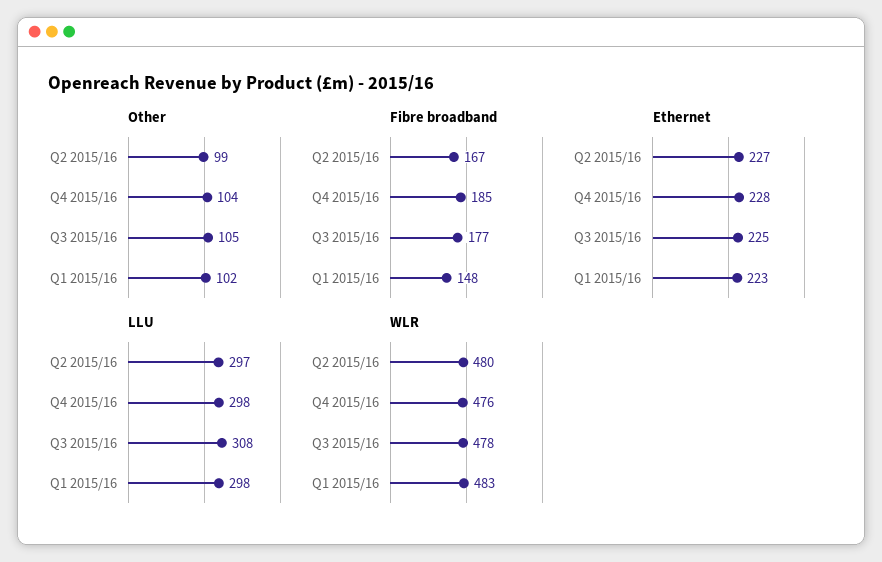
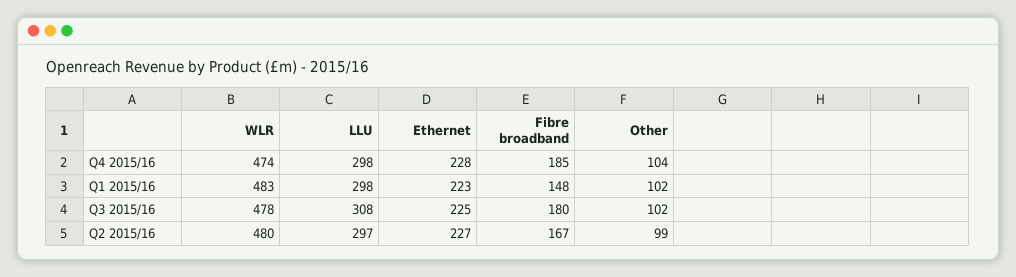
  {
    "Other": {
      "Q2 2015/16": 99,
      "Q4 2015/16": 104,
-     "Q3 2015/16": 105,
+     "Q3 2015/16": 102,
      "Q1 2015/16": 102
    },
    "Fibre broadband": {
      "Q2 2015/16": 167,
      "Q4 2015/16": 185,
-     "Q3 2015/16": 177,
+     "Q3 2015/16": 180,
      "Q1 2015/16": 148
    },
    "Ethernet": {
      "Q2 2015/16": 227,
      "Q4 2015/16": 228,
      "Q3 2015/16": 225,
      "Q1 2015/16": 223
    },
    "LLU": {
      "Q2 2015/16": 297,
      "Q4 2015/16": 298,
      "Q3 2015/16": 308,
      "Q1 2015/16": 298
    },
    "WLR": {
      "Q2 2015/16": 480,
-     "Q4 2015/16": 476,
+     "Q4 2015/16": 474,
      "Q3 2015/16": 478,
      "Q1 2015/16": 483
    }
  }

